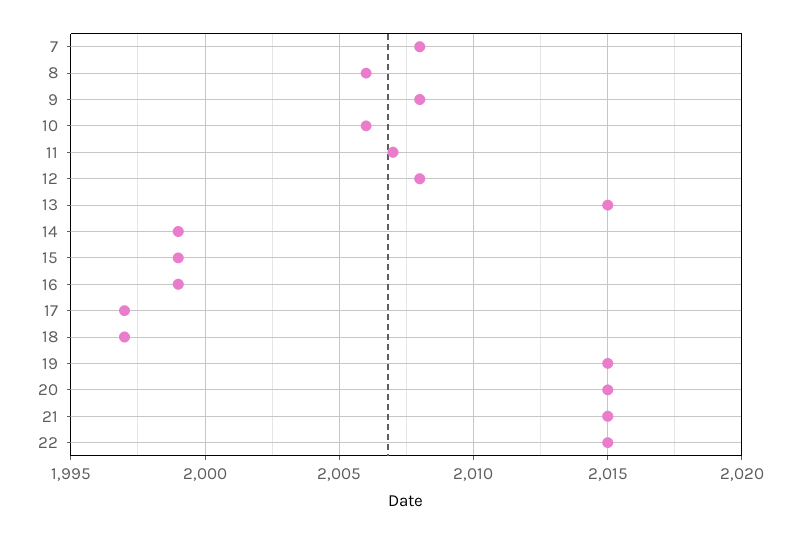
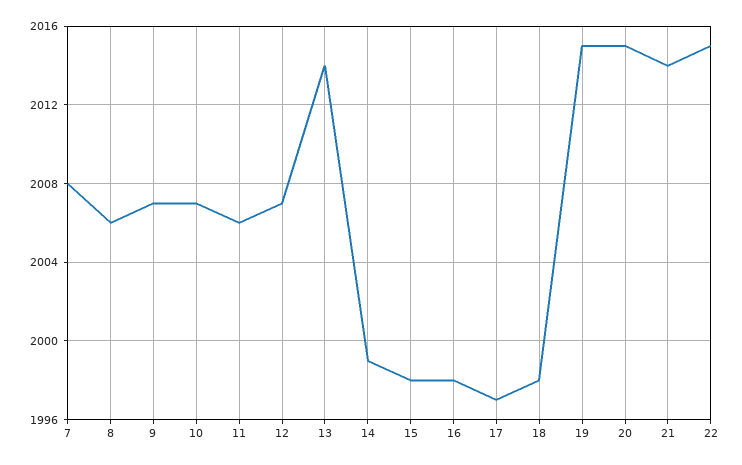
  {
    "7": 2008,
    "8": 2006,
-   "9": 2008,
+   "9": 2007,
-   "10": 2006,
+   "10": 2007,
-   "11": 2007,
+   "11": 2006,
-   "12": 2008,
+   "12": 2007,
-   "13": 2015,
+   "13": 2014,
    "14": 1999,
-   "15": 1999,
+   "15": 1998,
-   "16": 1999,
+   "16": 1998,
    "17": 1997,
-   "18": 1997,
+   "18": 1998,
    "19": 2015,
    "20": 2015,
-   "21": 2015,
+   "21": 2014,
    "22": 2015
  }

